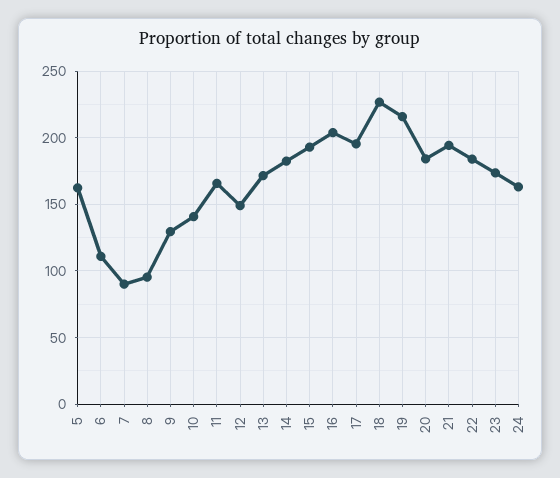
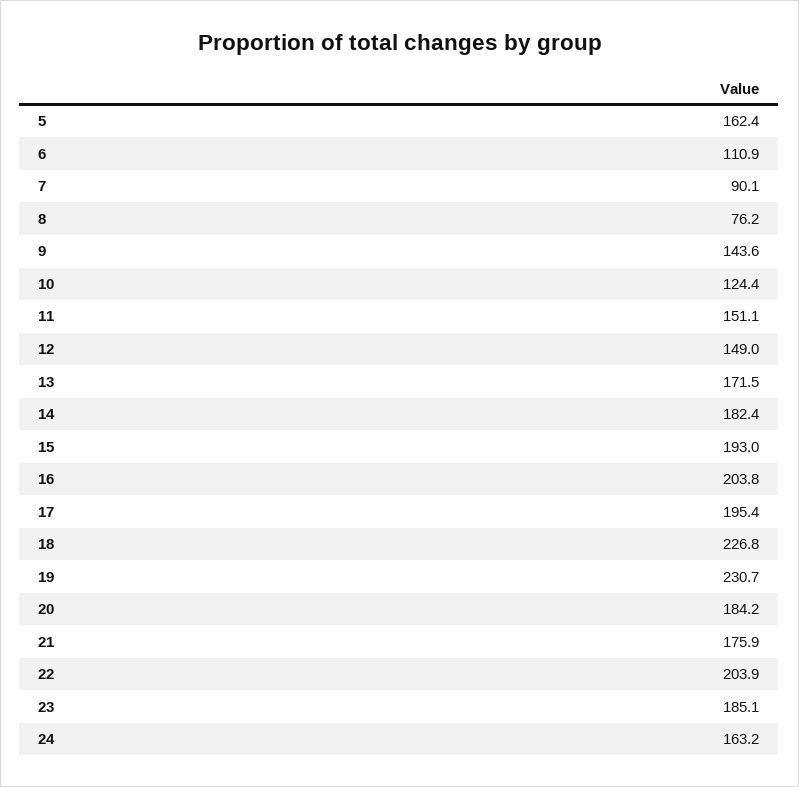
  {
    "5": 162.4,
    "6": 110.9,
    "7": 90.1,
-   "8": 95,
+   "8": 76.2,
-   "9": 130,
+   "9": 143.6,
-   "10": 140,
+   "10": 124.4,
-   "11": 165,
+   "11": 151.1,
    "12": 149,
    "13": 171.5,
    "14": 182.4,
    "15": 193,
    "16": 203.8,
    "17": 195.4,
    "18": 226.8,
-   "19": 215,
+   "19": 230.7,
    "20": 184.2,
-   "21": 195,
+   "21": 175.9,
-   "22": 185,
+   "22": 203.9,
-   "23": 175,
+   "23": 185.1,
    "24": 163.2
  }

